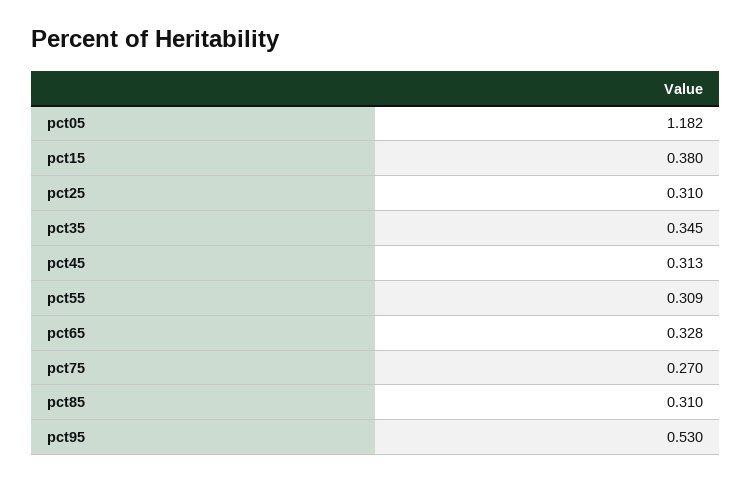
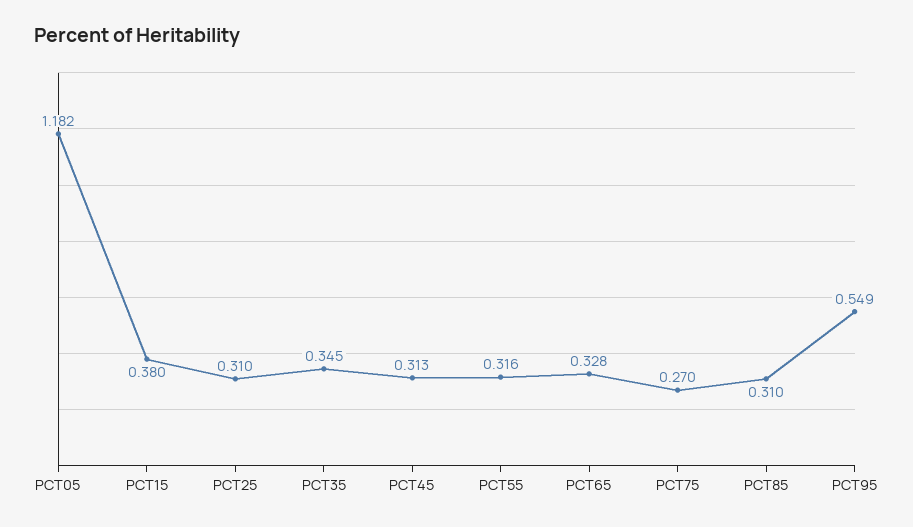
  {
    "pct05": 1.182,
    "pct15": 0.38,
    "pct25": 0.31,
    "pct35": 0.345,
    "pct45": 0.313,
-   "pct55": 0.309,
+   "pct55": 0.316,
    "pct65": 0.328,
    "pct75": 0.27,
    "pct85": 0.31,
-   "pct95": 0.53
+   "pct95": 0.549
  }

